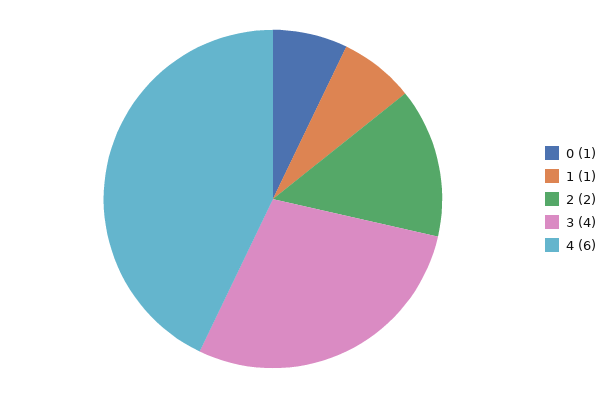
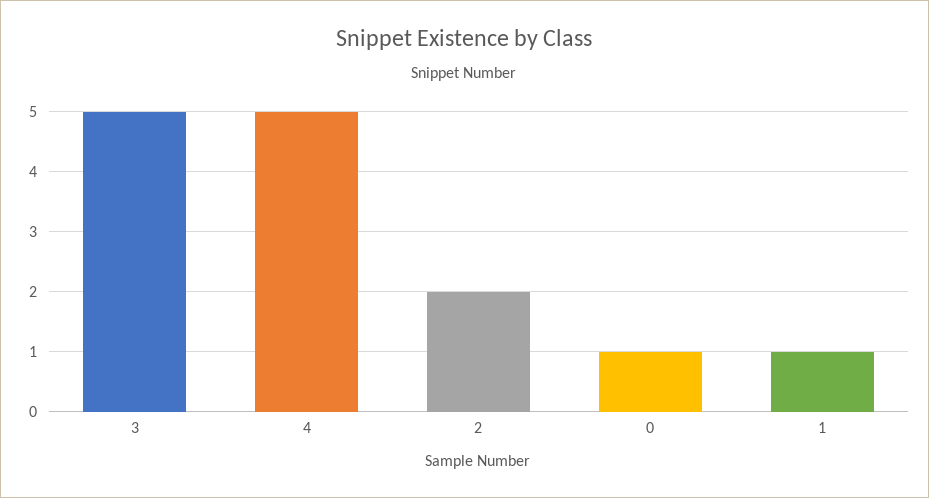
  {
    "0": 1,
    "1": 1,
    "2": 2,
-   "3": 4,
+   "3": 5,
-   "4": 6
+   "4": 5
  }

